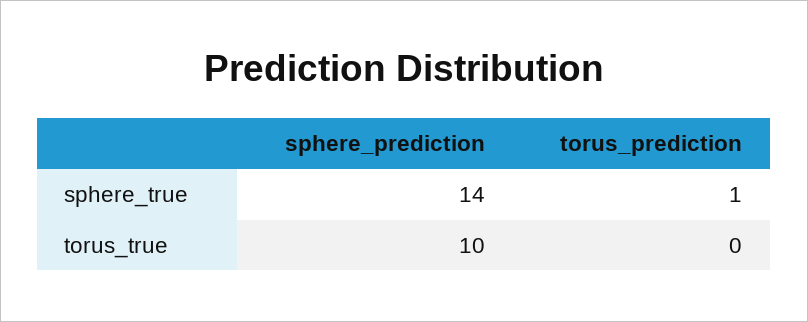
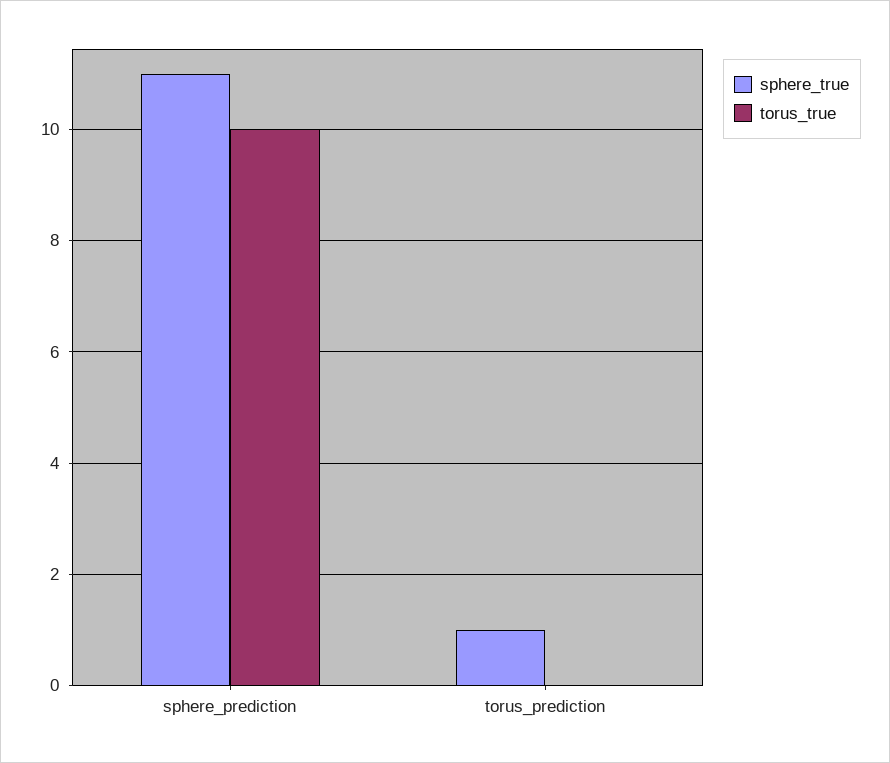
  {
    "sphere_true": {
-     "sphere_prediction": 14,
+     "sphere_prediction": 11,
      "torus_prediction": 1
    },
    "torus_true": {
      "sphere_prediction": 10,
      "torus_prediction": 0
    }
  }

